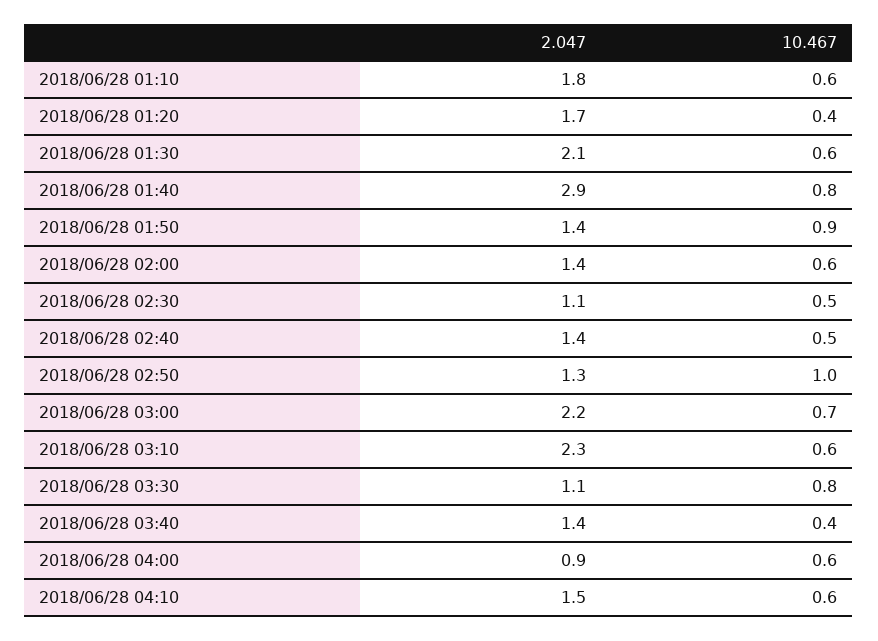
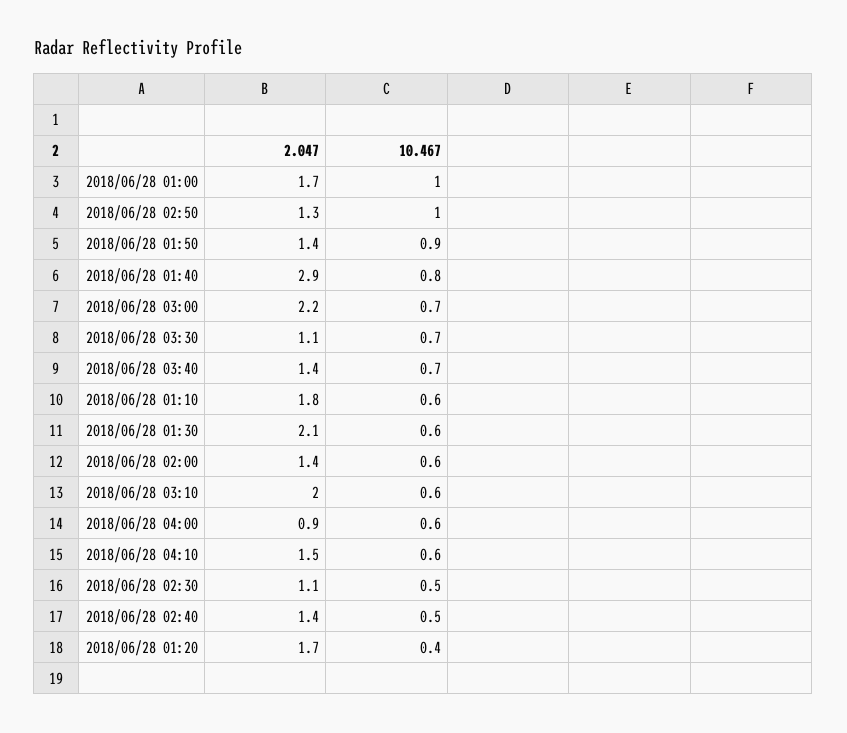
  {
    "2.047": {
      "2018/06/28 01:10": 1.8,
      "2018/06/28 01:20": 1.7,
      "2018/06/28 01:30": 2.1,
      "2018/06/28 01:40": 2.9,
      "2018/06/28 01:50": 1.4,
      "2018/06/28 02:00": 1.4,
      "2018/06/28 02:30": 1.1,
      "2018/06/28 02:40": 1.4,
      "2018/06/28 02:50": 1.3,
      "2018/06/28 03:00": 2.2,
-     "2018/06/28 03:10": 2.3,
+     "2018/06/28 03:10": 2,
      "2018/06/28 03:30": 1.1,
      "2018/06/28 03:40": 1.4,
      "2018/06/28 04:00": 0.9,
-     "2018/06/28 04:10": 1.5
+     "2018/06/28 04:10": 1.5,
+     "2018/06/28 01:00": 1.7
    },
    "10.467": {
      "2018/06/28 01:10": 0.6,
      "2018/06/28 01:20": 0.4,
      "2018/06/28 01:30": 0.6,
      "2018/06/28 01:40": 0.8,
      "2018/06/28 01:50": 0.9,
      "2018/06/28 02:00": 0.6,
      "2018/06/28 02:30": 0.5,
      "2018/06/28 02:40": 0.5,
      "2018/06/28 02:50": 1,
      "2018/06/28 03:00": 0.7,
      "2018/06/28 03:10": 0.6,
-     "2018/06/28 03:30": 0.8,
+     "2018/06/28 03:30": 0.7,
-     "2018/06/28 03:40": 0.4,
+     "2018/06/28 03:40": 0.7,
      "2018/06/28 04:00": 0.6,
-     "2018/06/28 04:10": 0.6
+     "2018/06/28 04:10": 0.6,
+     "2018/06/28 01:00": 1
    }
  }

